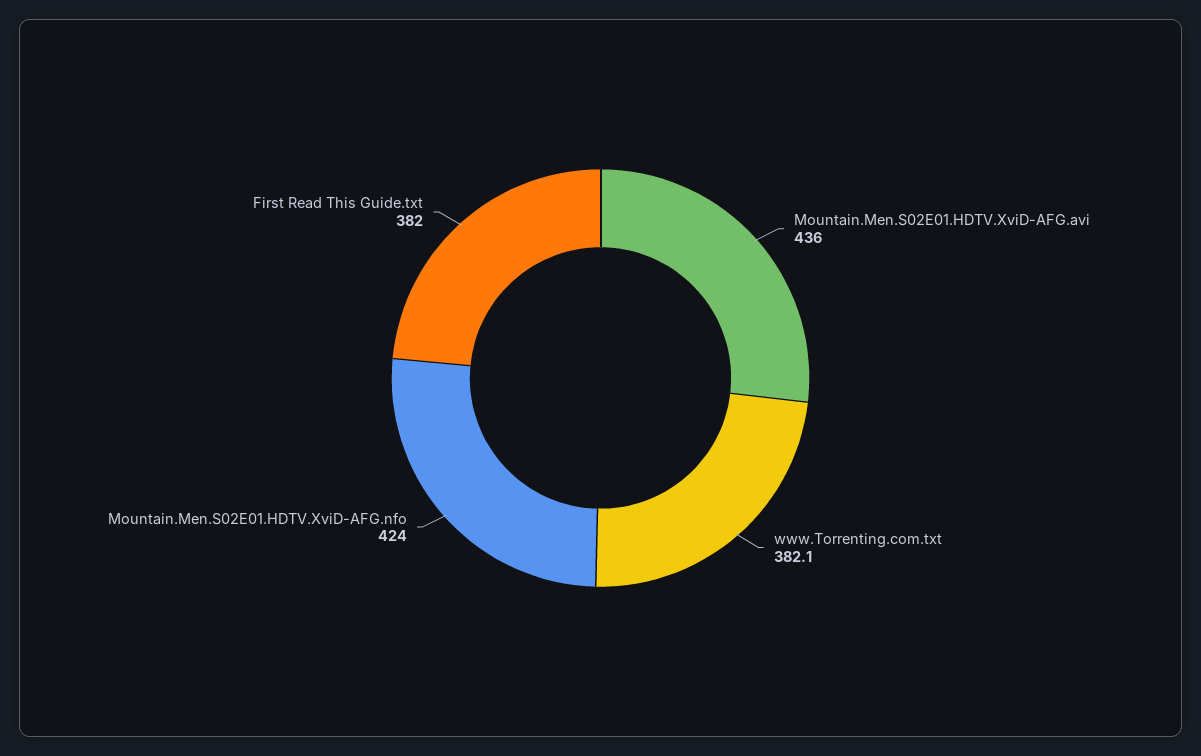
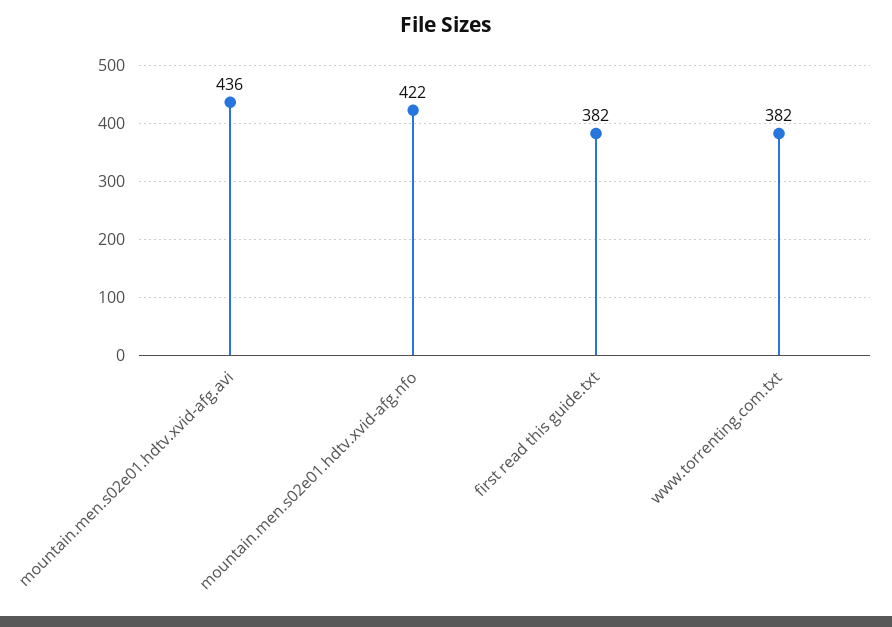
  {
    "Mountain.Men.S02E01.HDTV.XviD-AFG.avi": 436,
-   "www.Torrenting.com.txt": 382.1,
+   "www.Torrenting.com.txt": 382,
-   "Mountain.Men.S02E01.HDTV.XviD-AFG.nfo": 424,
+   "Mountain.Men.S02E01.HDTV.XviD-AFG.nfo": 422,
    "First Read This Guide.txt": 382
  }

